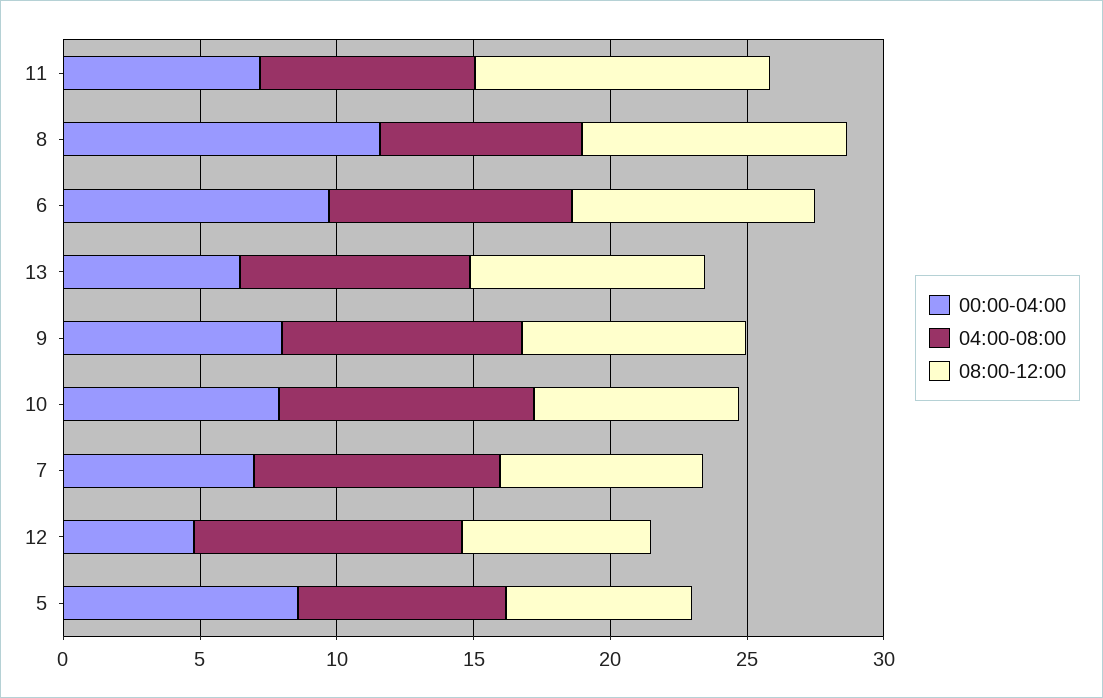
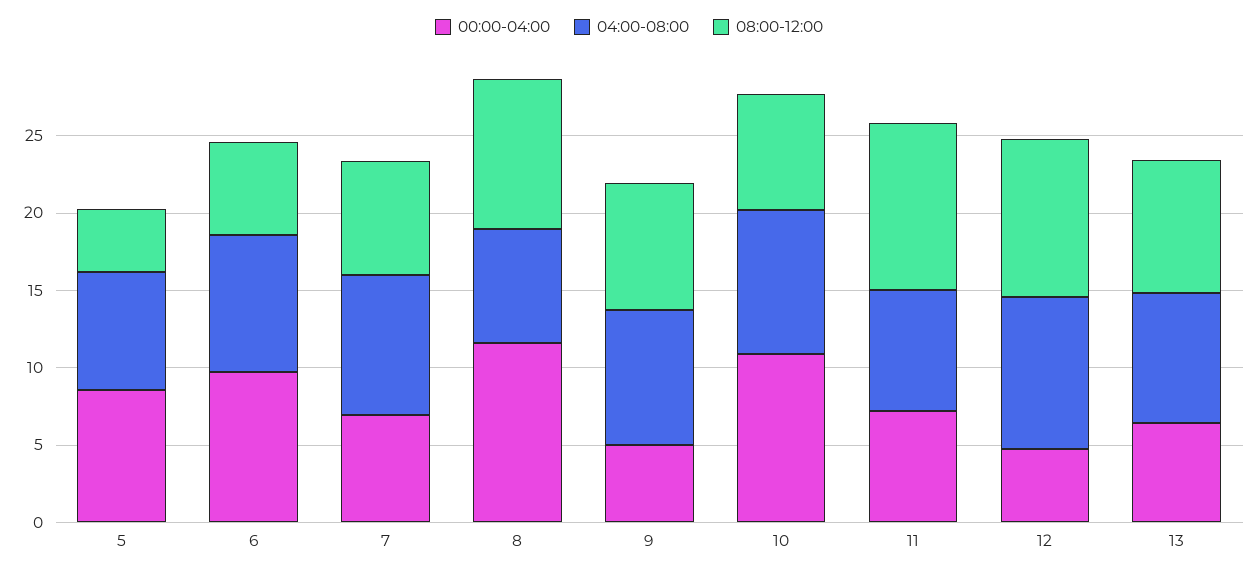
  {
    "00:00-04:00": {
      "11": 7,
      "8": 12,
      "6": 10,
      "13": 6,
-     "9": 8,
+     "9": 5,
-     "10": 8,
+     "10": 11,
      "7": 7,
      "12": 5,
      "5": 9
    },
    "04:00-08:00": {
      "11": 8,
      "8": 7,
      "6": 9,
      "13": 8,
      "9": 9,
      "10": 9,
      "7": 9,
      "12": 10,
      "5": 8
    },
    "08:00-12:00": {
      "11": 11,
      "8": 10,
-     "6": 9,
+     "6": 6,
      "13": 9,
      "9": 8,
      "10": 8,
      "7": 7,
-     "12": 7,
+     "12": 10,
-     "5": 7
+     "5": 4
    }
  }

